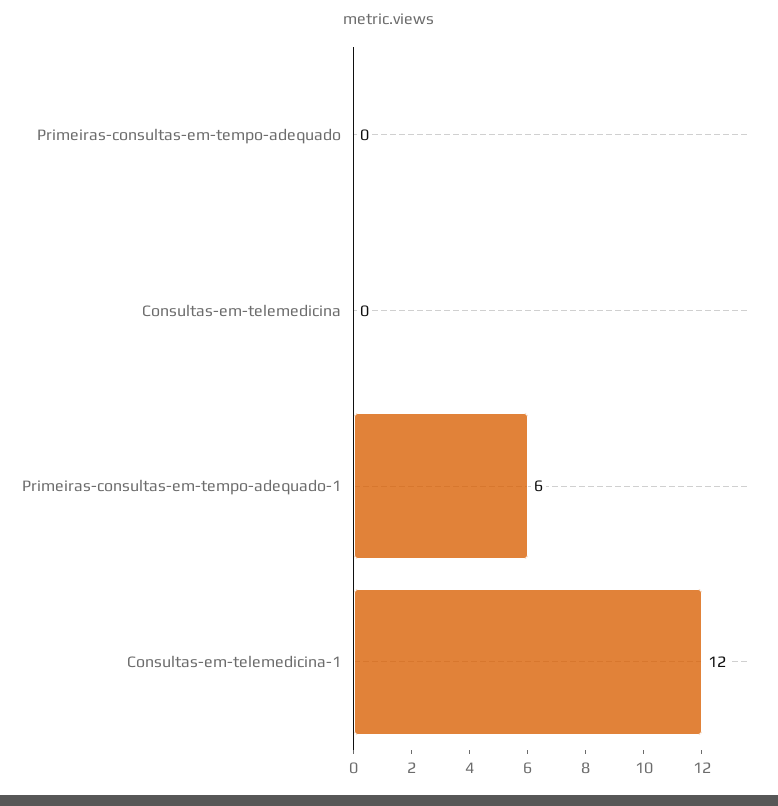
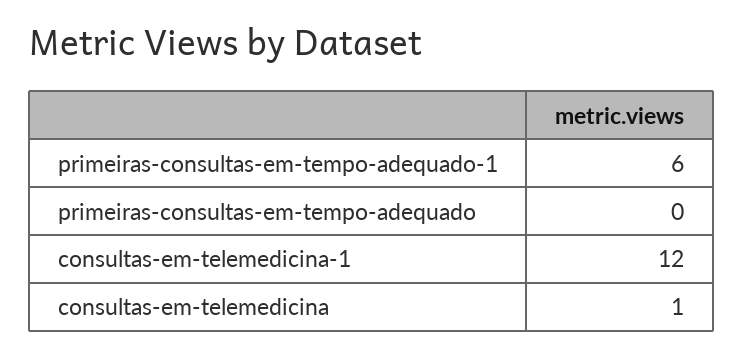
  {
    "Primeiras-consultas-em-tempo-adequado": 0,
-   "Consultas-em-telemedicina": 0,
+   "Consultas-em-telemedicina": 1,
    "Primeiras-consultas-em-tempo-adequado-1": 6,
    "Consultas-em-telemedicina-1": 12
  }

